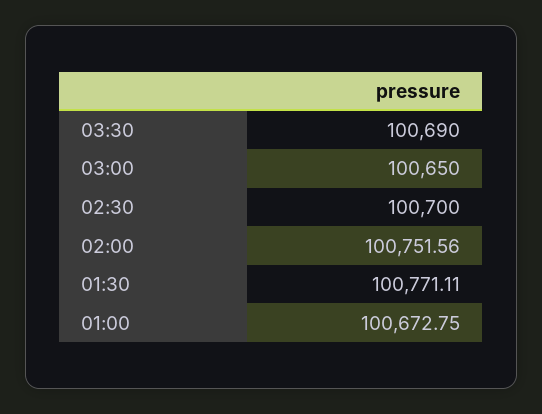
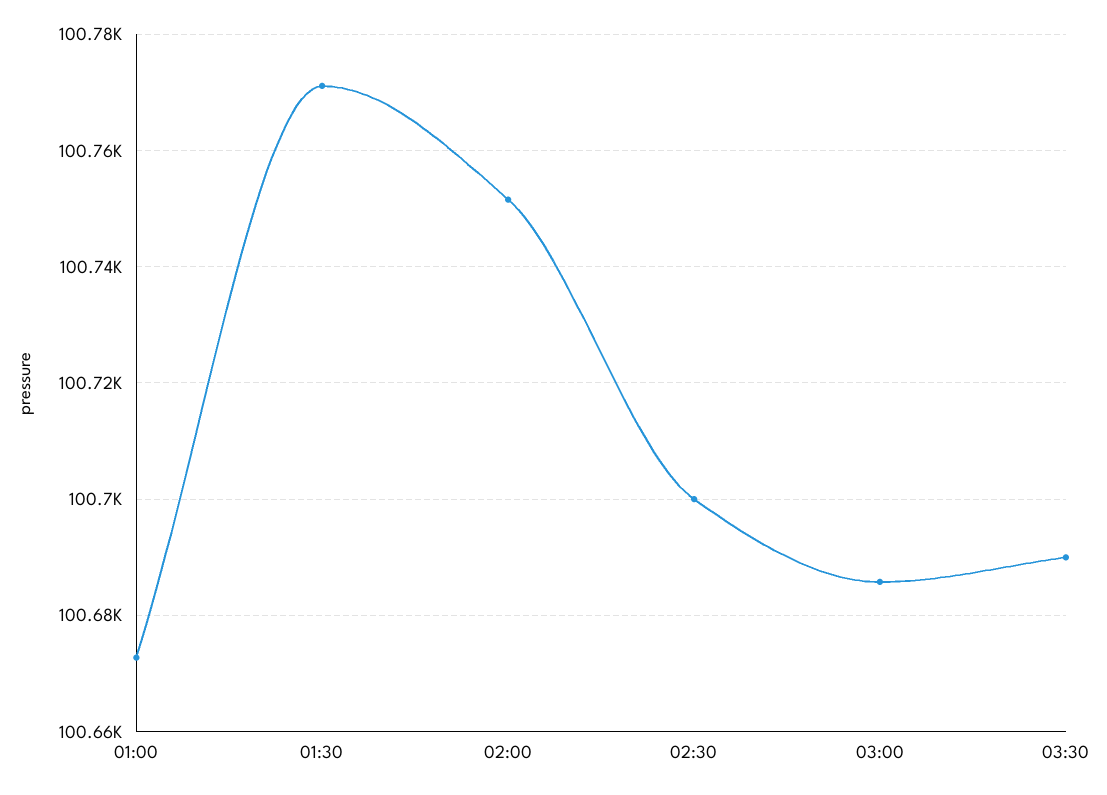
  {
    "03:30": 100690,
-   "03:00": 100650,
+   "03:00": 100686,
    "02:30": 100700,
    "02:00": 100751.56,
    "01:30": 100771.11,
    "01:00": 100672.75
  }

